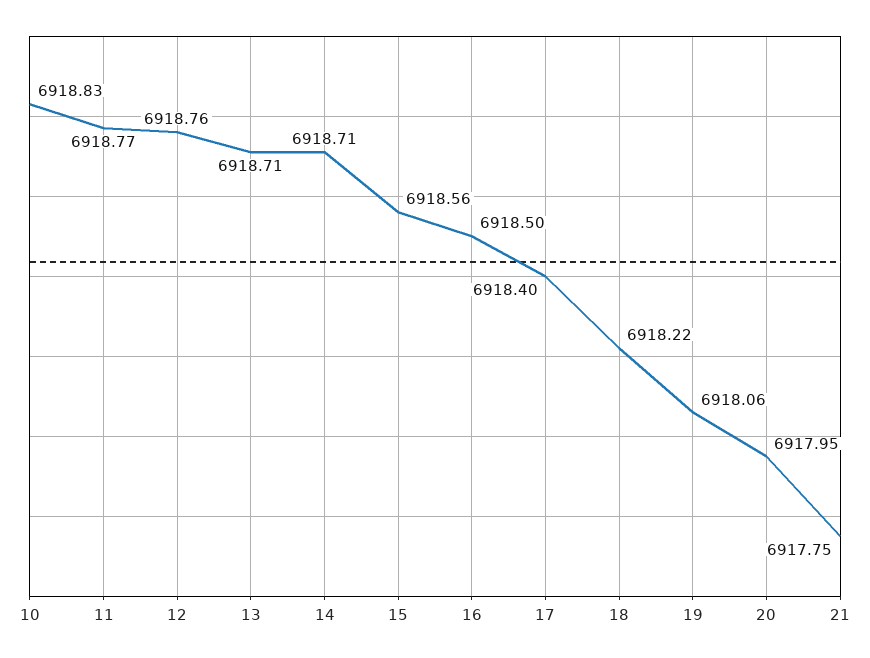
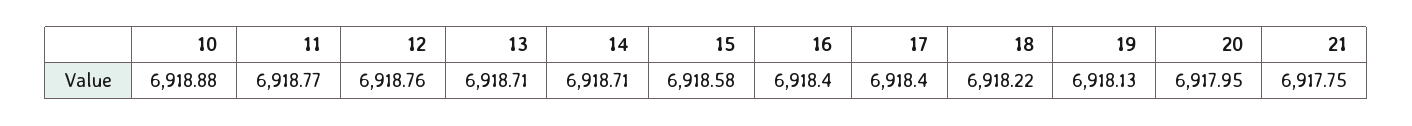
  {
-   "10": 6918.83,
+   "10": 6918.88,
    "11": 6918.77,
    "12": 6918.76,
    "13": 6918.71,
    "14": 6918.71,
-   "15": 6918.56,
+   "15": 6918.58,
-   "16": 6918.5,
+   "16": 6918.4,
    "17": 6918.4,
    "18": 6918.22,
-   "19": 6918.06,
+   "19": 6918.13,
    "20": 6917.95,
    "21": 6917.75
  }

